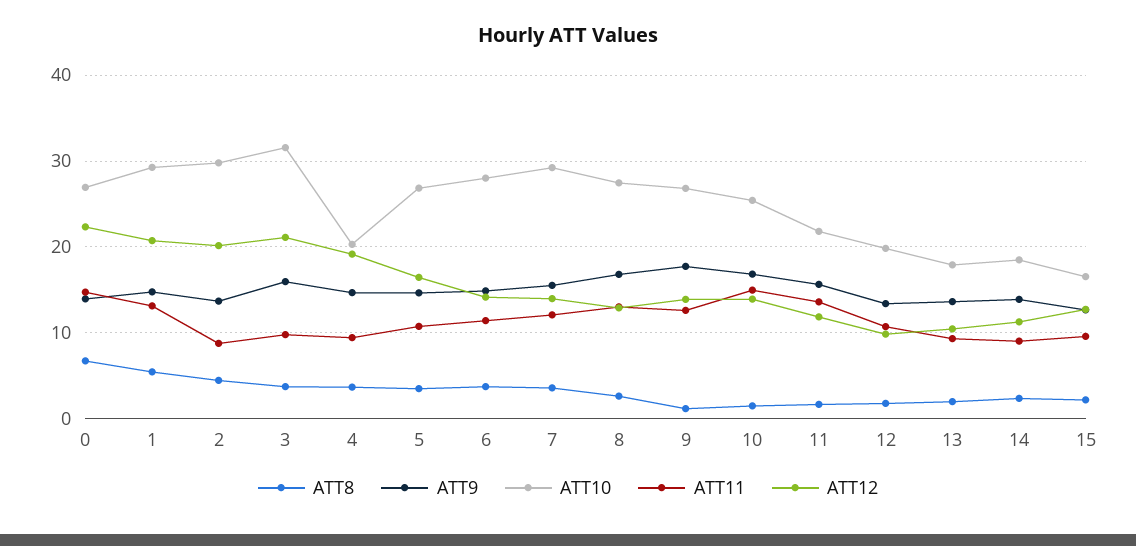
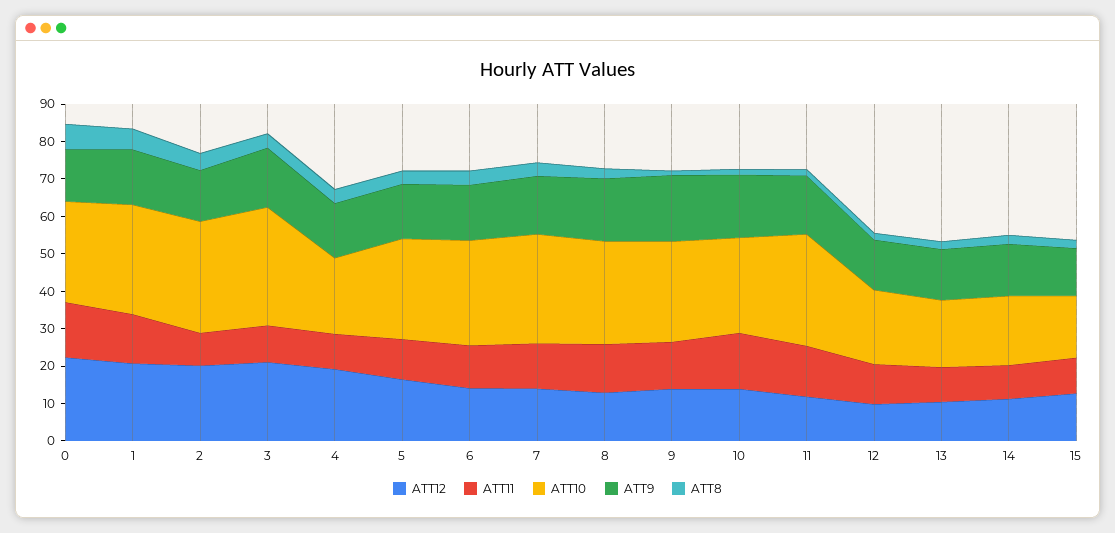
  {
    "ATT8": {
      "0": 7,
      "1": 5,
      "2": 4,
      "3": 4,
      "4": 4,
      "5": 3,
      "6": 4,
      "7": 4,
      "8": 3,
      "9": 1,
      "10": 1,
      "11": 2,
      "12": 2,
      "13": 2,
      "14": 2,
      "15": 2
    },
    "ATT9": {
      "0": 14,
      "1": 15,
      "2": 14,
      "3": 16,
      "4": 15,
      "5": 15,
      "6": 15,
      "7": 16,
      "8": 17,
      "9": 18,
      "10": 17,
      "11": 16,
      "12": 13,
      "13": 14,
      "14": 14,
      "15": 13
    },
    "ATT10": {
      "0": 27,
      "1": 29,
      "2": 30,
      "3": 32,
      "4": 20,
      "5": 27,
      "6": 28,
      "7": 29,
      "8": 27,
      "9": 27,
      "10": 25,
-     "11": 22,
+     "11": 30,
      "12": 20,
      "13": 18,
      "14": 18,
      "15": 17
    },
    "ATT11": {
      "0": 15,
      "1": 13,
      "2": 9,
      "3": 10,
      "4": 9,
      "5": 11,
      "6": 11,
      "7": 12,
      "8": 13,
      "9": 13,
      "10": 15,
      "11": 14,
      "12": 11,
      "13": 9,
      "14": 9,
      "15": 10
    },
    "ATT12": {
      "0": 22,
      "1": 21,
      "2": 20,
      "3": 21,
      "4": 19,
      "5": 16,
      "6": 14,
      "7": 14,
      "8": 13,
      "9": 14,
      "10": 14,
      "11": 12,
      "12": 10,
      "13": 10,
      "14": 11,
      "15": 13
    }
  }

